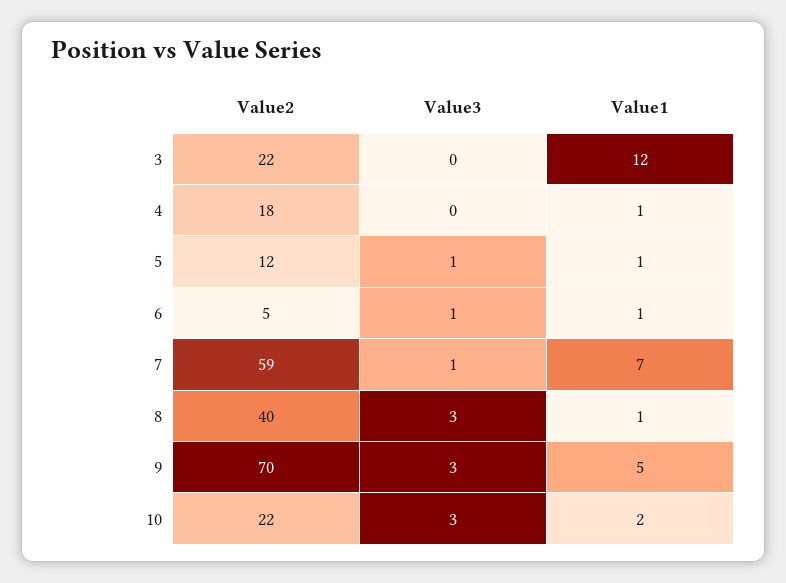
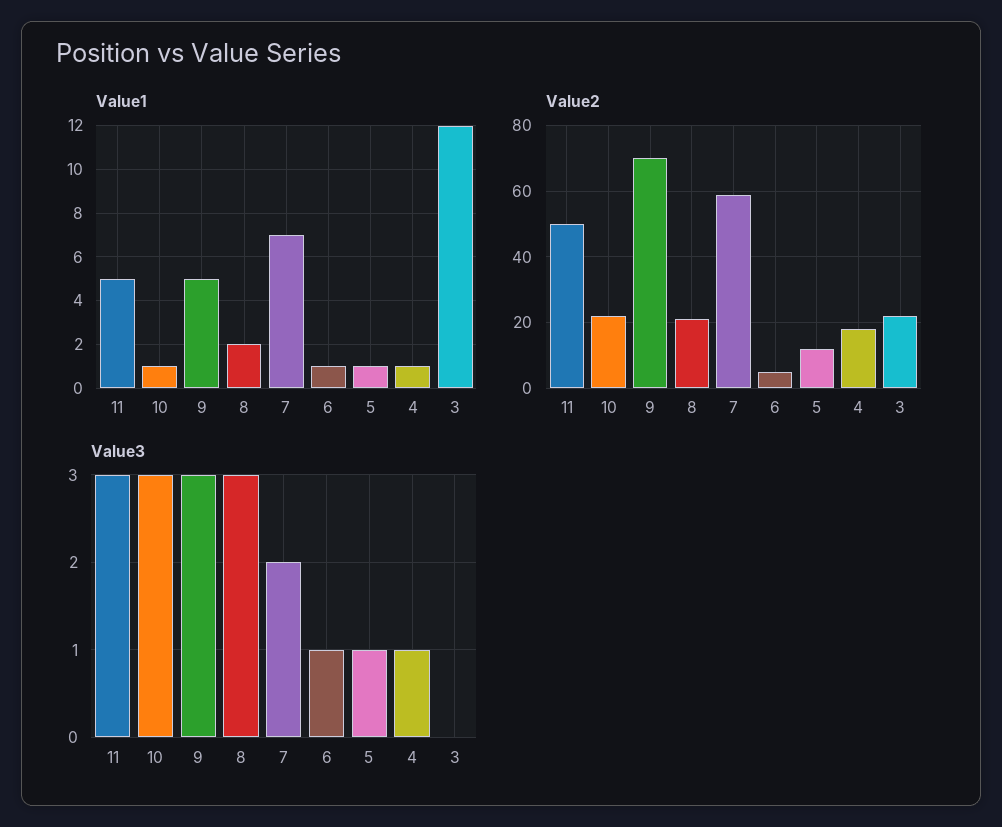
  {
    "Value2": {
      "3": 22,
      "4": 18,
      "5": 12,
      "6": 5,
      "7": 59,
-     "8": 40,
+     "8": 20,
      "9": 70,
-     "10": 22
+     "10": 22,
+     "11": 50
    },
    "Value3": {
      "3": 0,
-     "4": 0,
+     "4": 1,
      "5": 1,
      "6": 1,
-     "7": 1,
+     "7": 2,
      "8": 3,
      "9": 3,
-     "10": 3
+     "10": 3,
+     "11": 3
    },
    "Value1": {
      "3": 12,
      "4": 1,
      "5": 1,
      "6": 1,
      "7": 7,
-     "8": 1,
+     "8": 2,
      "9": 5,
-     "10": 2
+     "10": 1,
+     "11": 5
    }
  }

